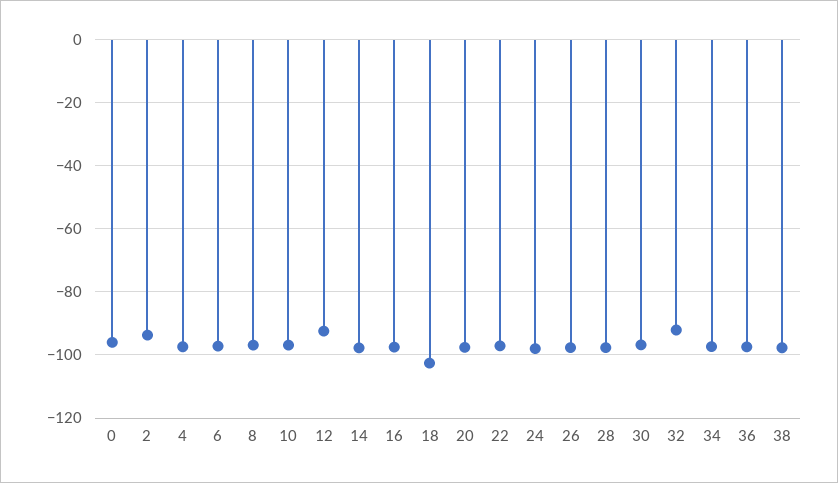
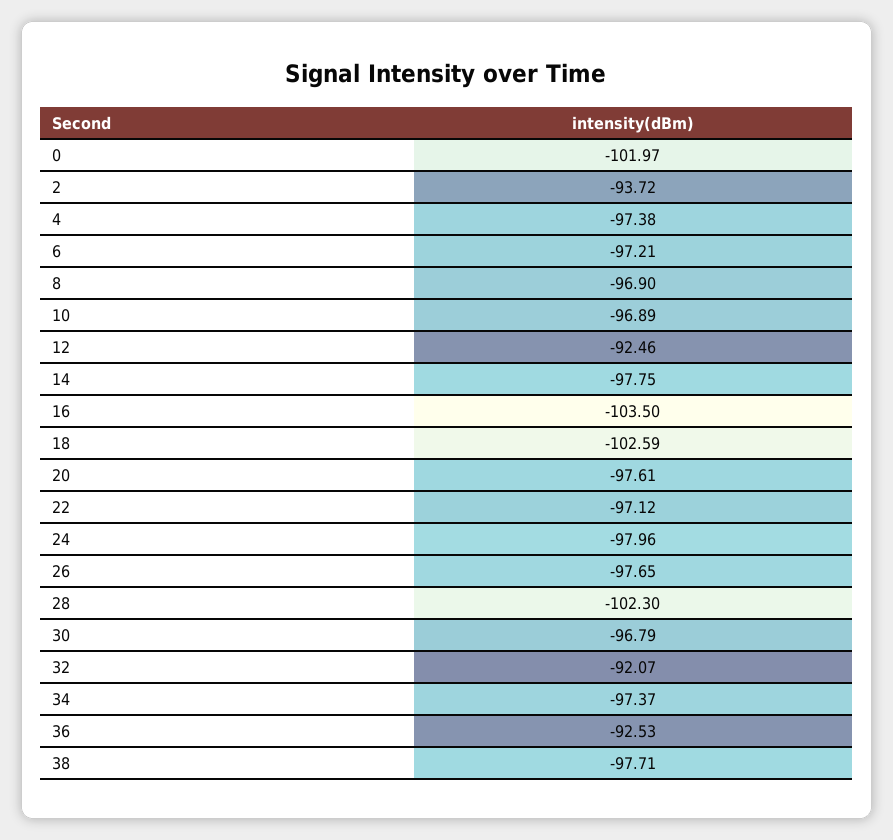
  {
-   "0": -96,
+   "0": -101.97,
    "2": -93.72,
    "4": -97.38,
    "6": -97.21,
    "8": -96.9,
    "10": -96.89,
    "12": -92.46,
    "14": -97.75,
-   "16": -98,
+   "16": -103.5,
    "18": -102.59,
    "20": -97.61,
    "22": -97.12,
    "24": -97.96,
    "26": -97.65,
-   "28": -98,
+   "28": -102.3,
    "30": -96.79,
    "32": -92.07,
    "34": -97.37,
-   "36": -98,
+   "36": -92.53,
    "38": -97.71
  }

